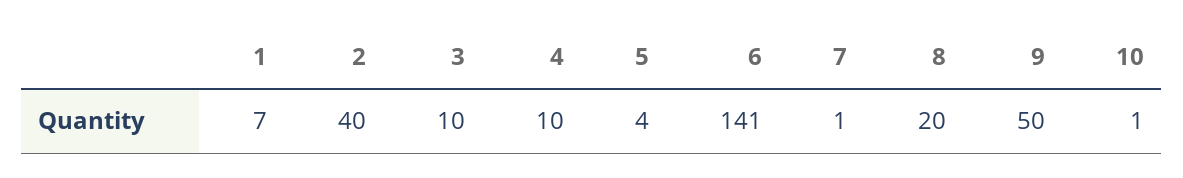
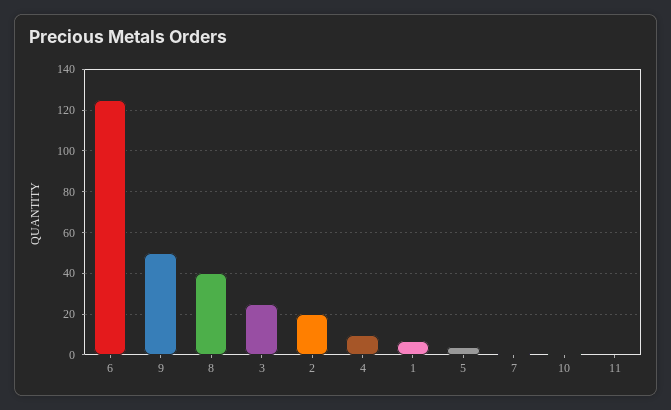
  {
    "1": 7,
-   "2": 40,
+   "2": 20,
-   "3": 10,
+   "3": 25,
    "4": 10,
    "5": 4,
-   "6": 141,
+   "6": 125,
    "7": 1,
-   "8": 20,
+   "8": 40,
    "9": 50,
-   "10": 1
+   "10": 1,
+   "11": 0
  }

